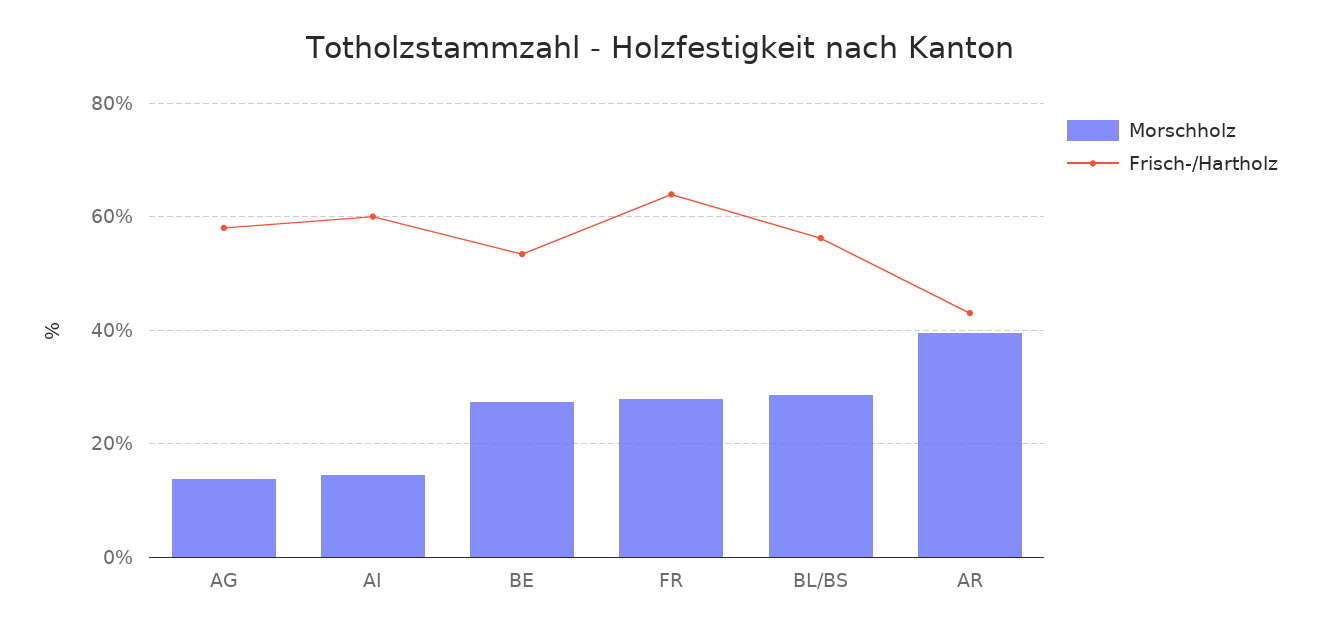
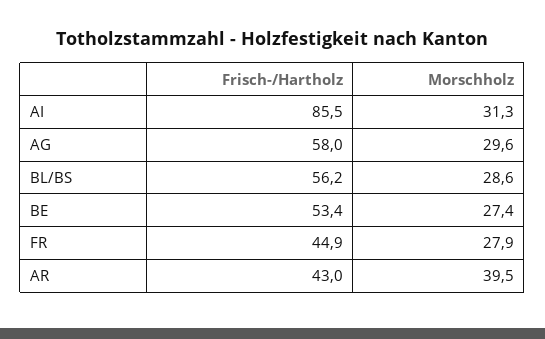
  {
    "Morschholz": {
-     "AG": 14,
+     "AG": 29.6,
-     "AI": 14,
+     "AI": 31.3,
      "BE": 27.4,
      "FR": 27.9,
      "BL/BS": 28.6,
      "AR": 39.5
    },
    "Frisch-/Hartholz": {
      "AG": 58,
-     "AI": 60,
+     "AI": 85.5,
      "BE": 53.4,
-     "FR": 64,
+     "FR": 44.9,
      "BL/BS": 56.2,
      "AR": 43
    }
  }

